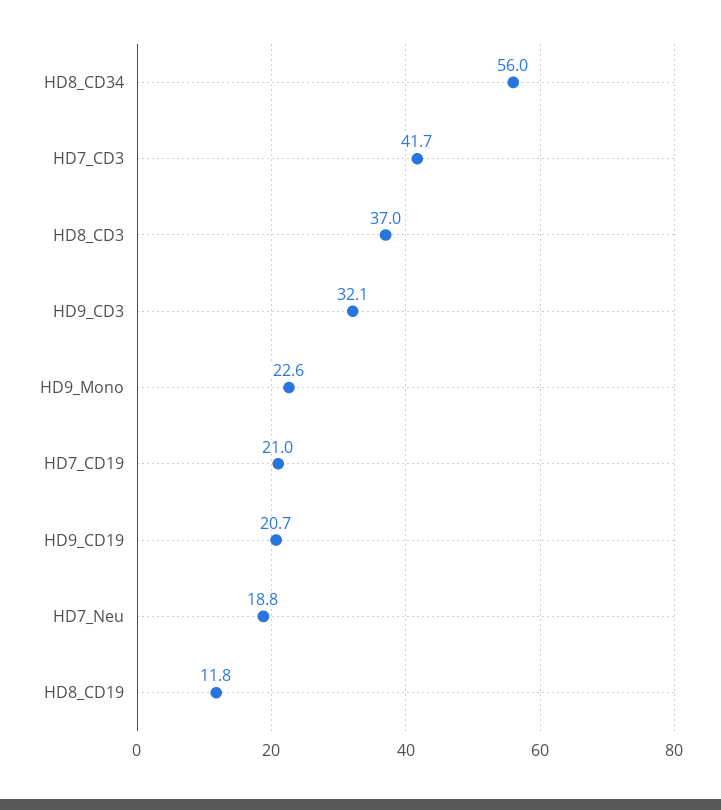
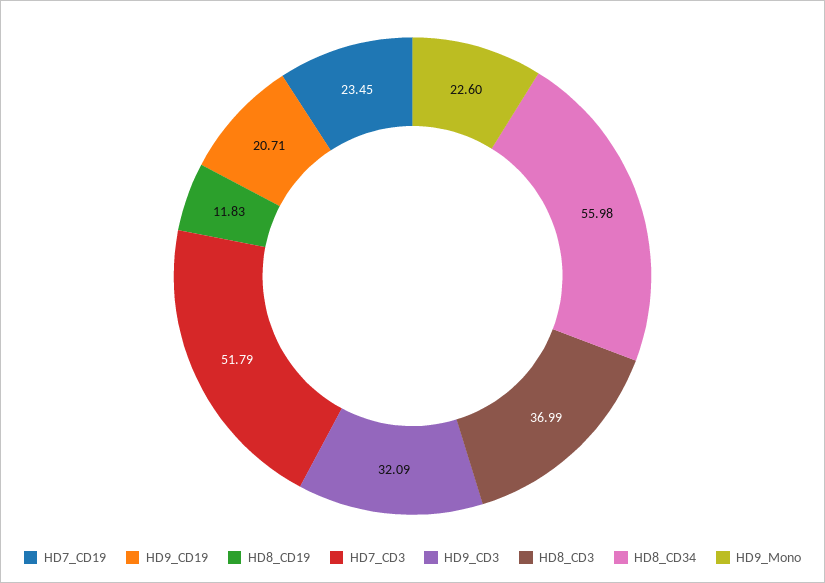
  {
    "HD8_CD34": 55.98,
-   "HD7_CD3": 41.7,
+   "HD7_CD3": 51.79,
    "HD8_CD3": 36.99,
    "HD9_CD3": 32.09,
    "HD9_Mono": 22.6,
-   "HD7_CD19": 21,
+   "HD7_CD19": 23.45,
    "HD9_CD19": 20.71,
-   "HD7_Neu": 18.8,
    "HD8_CD19": 11.83
  }

